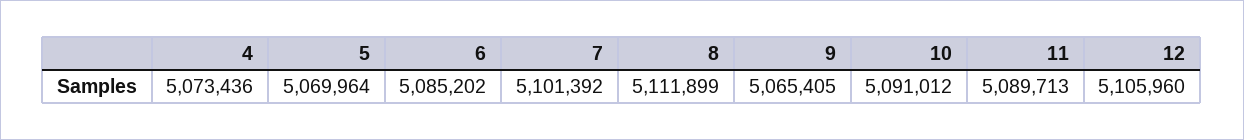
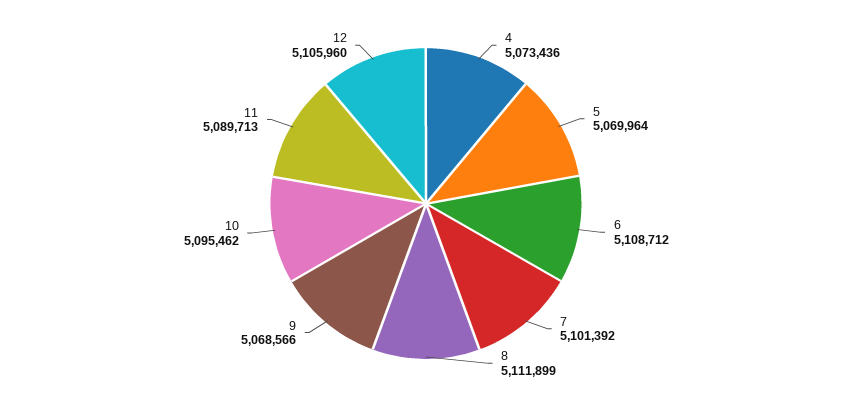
  {
    "4": 5073436,
    "5": 5069964,
-   "6": 5085202,
+   "6": 5108712,
    "7": 5101392,
    "8": 5111899,
-   "9": 5065405,
+   "9": 5068566,
-   "10": 5091012,
+   "10": 5095462,
    "11": 5089713,
    "12": 5105960
  }

